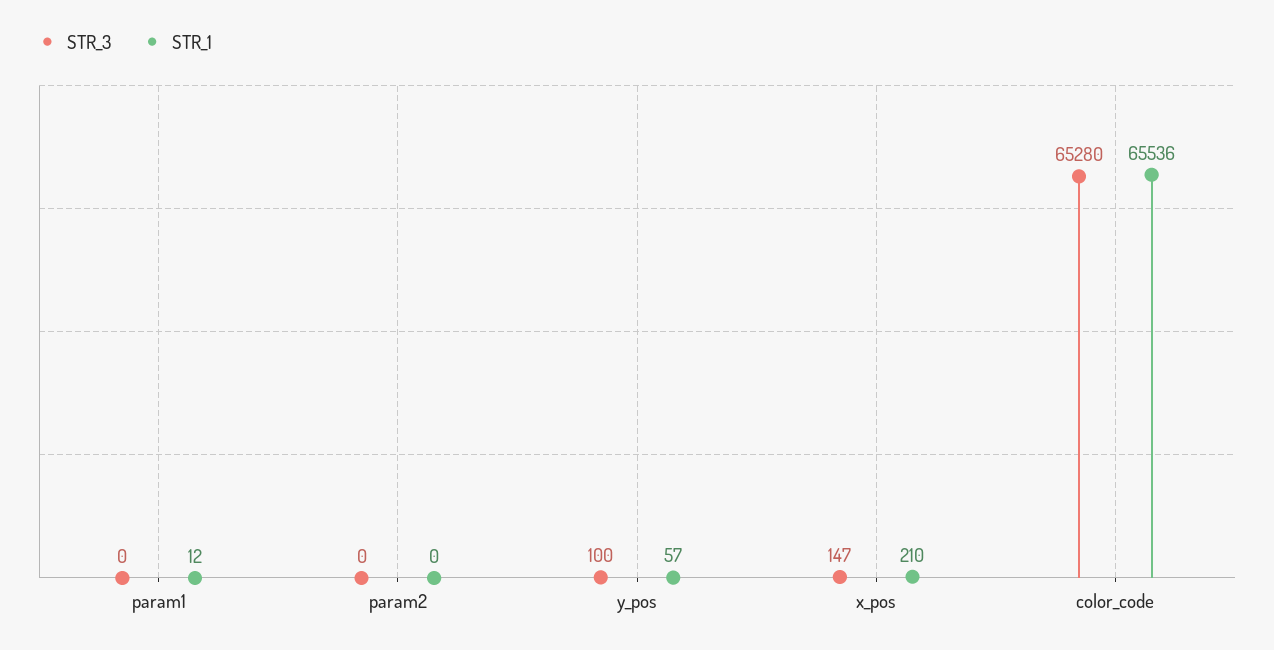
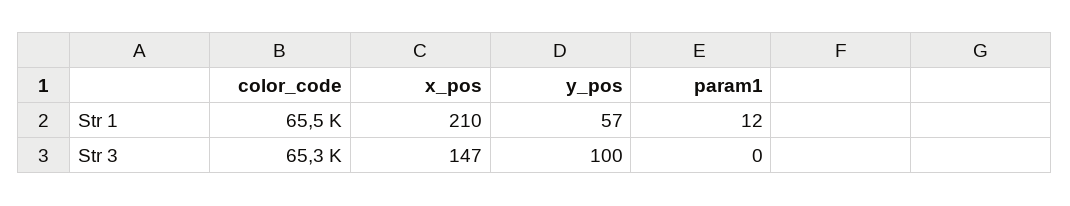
  {
    "STR_3": {
      "param1": 0,
-     "param2": 0,
      "y_pos": 100,
      "x_pos": 147,
      "color_code": 65280
    },
    "STR_1": {
      "param1": 12,
-     "param2": 0,
      "y_pos": 57,
      "x_pos": 210,
      "color_code": 65536
    }
  }

